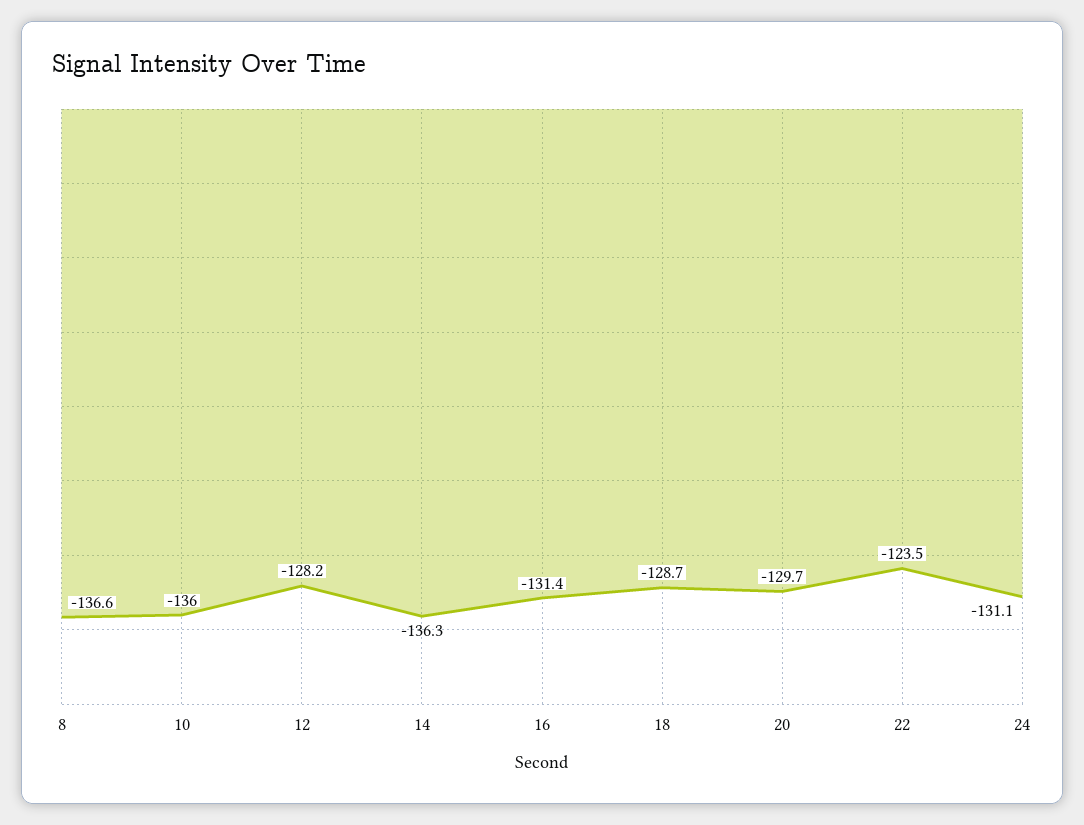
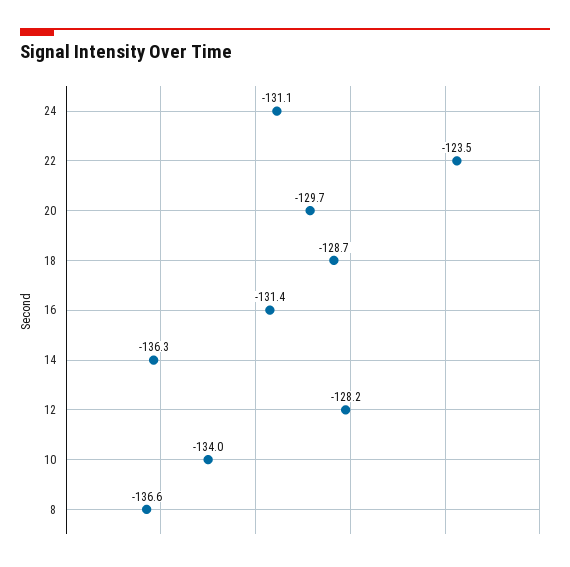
  {
    "8": -136.6,
-   "10": -136,
+   "10": -134,
    "12": -128.2,
    "14": -136.3,
    "16": -131.4,
    "18": -128.7,
    "20": -129.7,
    "22": -123.5,
    "24": -131.1
  }

